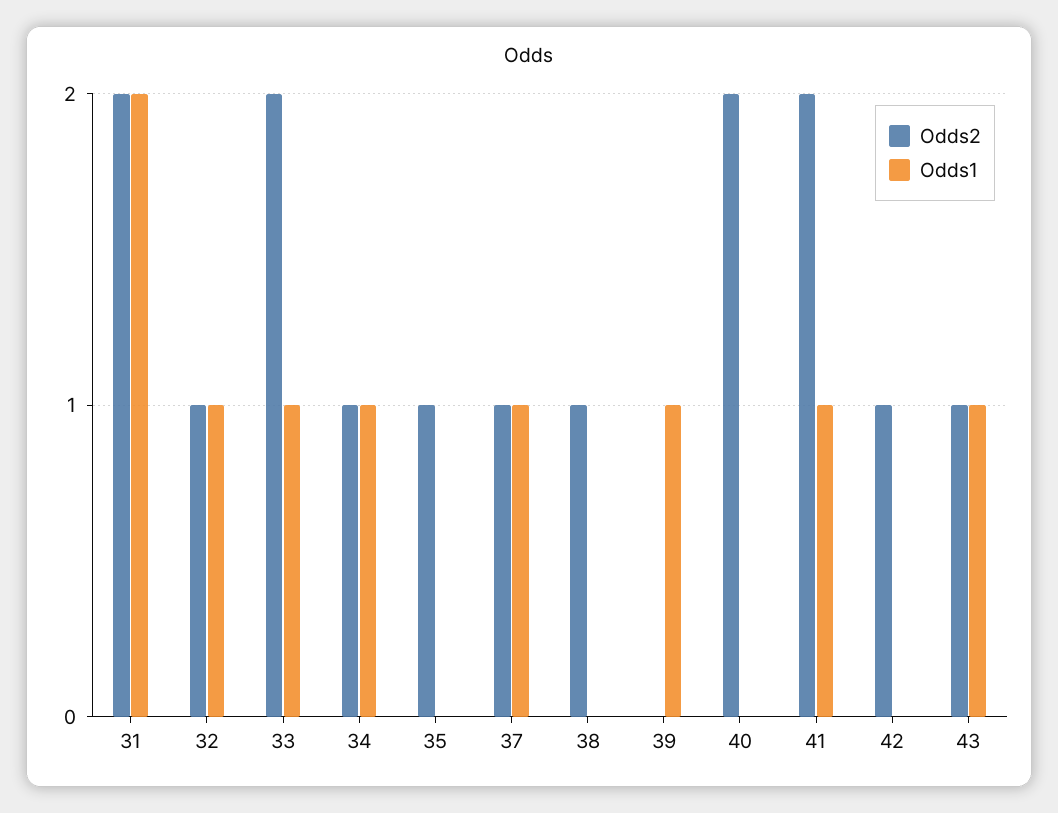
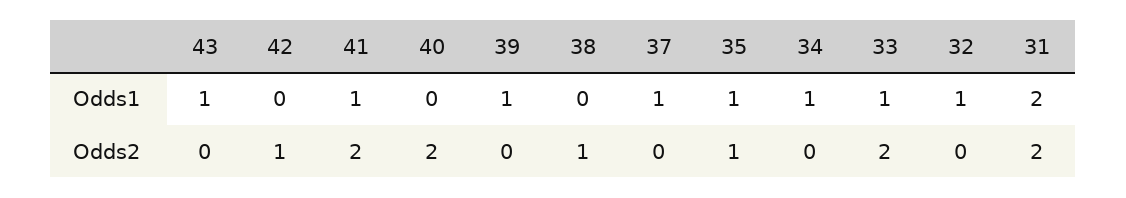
  {
    "Odds2": {
      "31": 2,
-     "32": 1,
+     "32": 0,
      "33": 2,
-     "34": 1,
+     "34": 0,
      "35": 1,
-     "37": 1,
+     "37": 0,
      "38": 1,
      "39": 0,
      "40": 2,
      "41": 2,
      "42": 1,
-     "43": 1
+     "43": 0
    },
    "Odds1": {
      "31": 2,
      "32": 1,
      "33": 1,
      "34": 1,
-     "35": 0,
+     "35": 1,
      "37": 1,
      "38": 0,
      "39": 1,
      "40": 0,
      "41": 1,
      "42": 0,
      "43": 1
    }
  }

